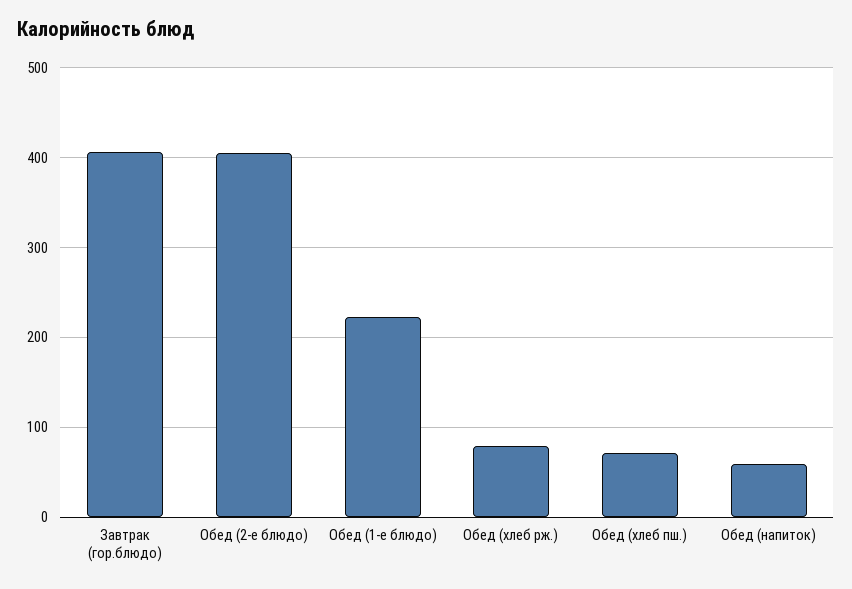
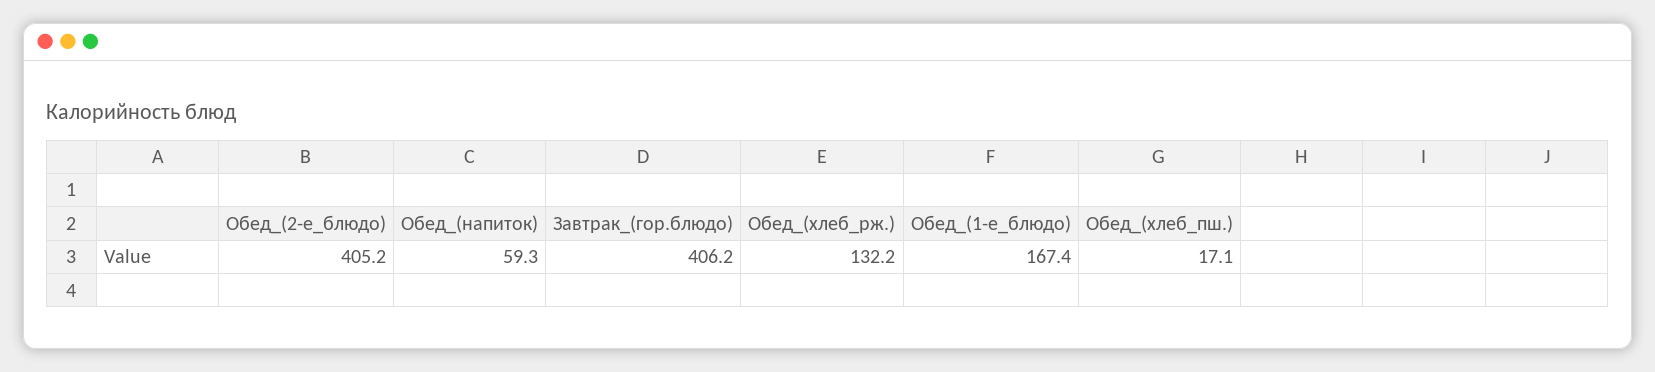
  {
    "Завтрак (гор.блюдо)": 406.2,
    "Обед (2-е блюдо)": 405.2,
-   "Обед (1-е блюдо)": 220,
+   "Обед (1-е блюдо)": 167.4,
-   "Обед (хлеб рж.)": 80,
+   "Обед (хлеб рж.)": 132.2,
-   "Обед (хлеб пш.)": 70,
+   "Обед (хлеб пш.)": 17.1,
    "Обед (напиток)": 59.3
  }

